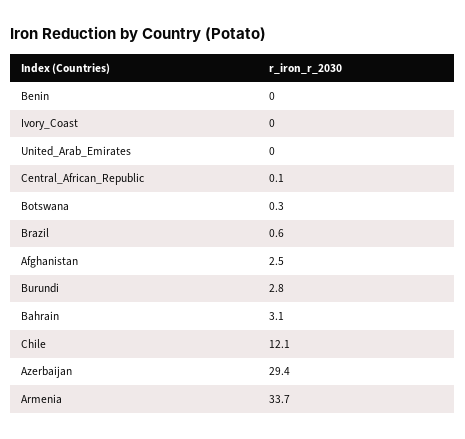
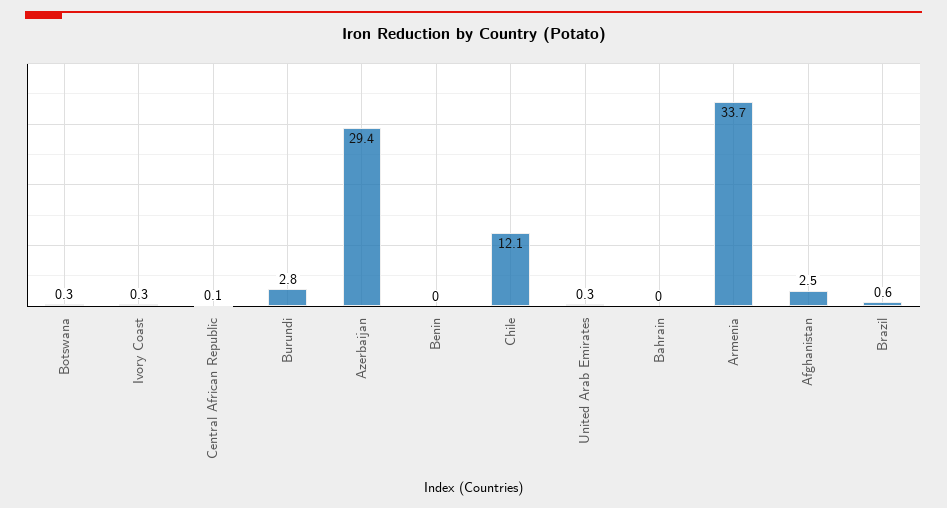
  {
    "Benin": 0,
-   "Ivory_Coast": 0,
+   "Ivory_Coast": 0.3,
-   "United_Arab_Emirates": 0,
+   "United_Arab_Emirates": 0.3,
    "Central_African_Republic": 0.1,
    "Botswana": 0.3,
    "Brazil": 0.6,
    "Afghanistan": 2.5,
    "Burundi": 2.8,
-   "Bahrain": 3.1,
+   "Bahrain": 0,
    "Chile": 12.1,
    "Azerbaijan": 29.4,
    "Armenia": 33.7
  }

